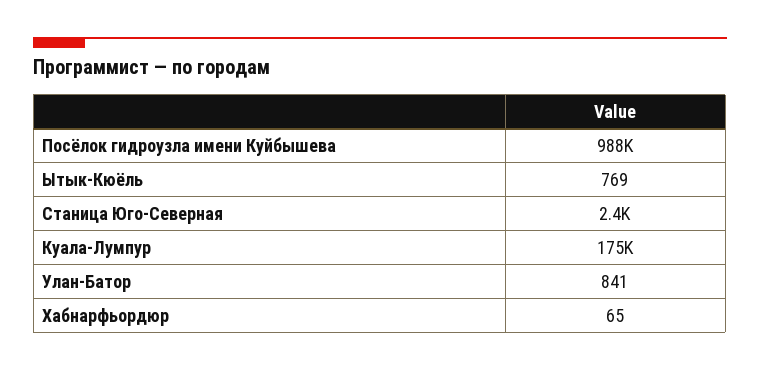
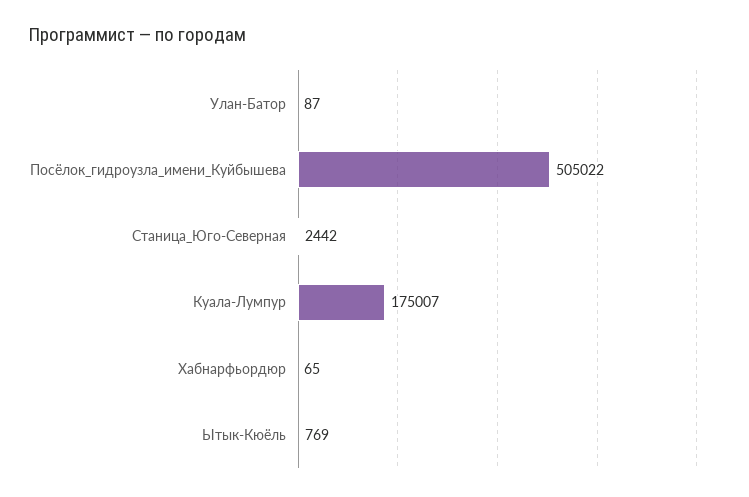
  {
-   "Посёлок гидроузла имени Куйбышева": 988000,
+   "Посёлок гидроузла имени Куйбышева": 505022,
    "Ытык-Кюёль": 769,
    "Станица Юго-Северная": 2442,
    "Куала-Лумпур": 175007,
-   "Улан-Батор": 841,
+   "Улан-Батор": 87,
    "Хабнарфьордюр": 65
  }

